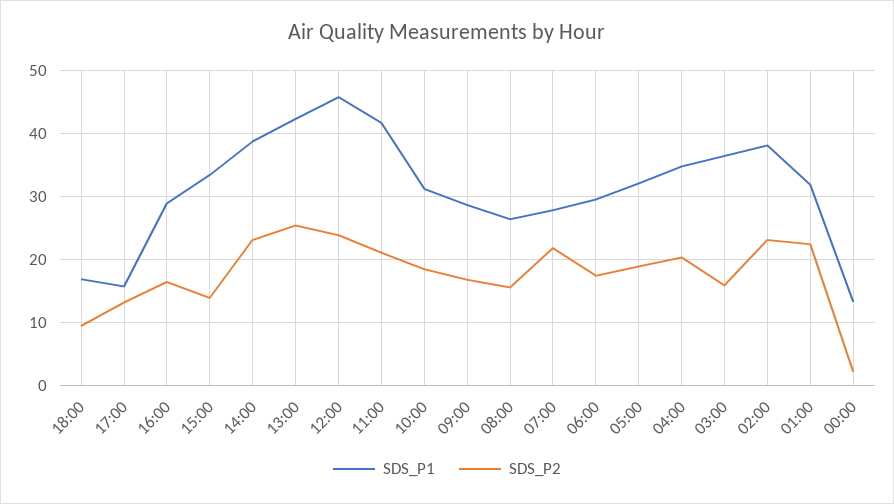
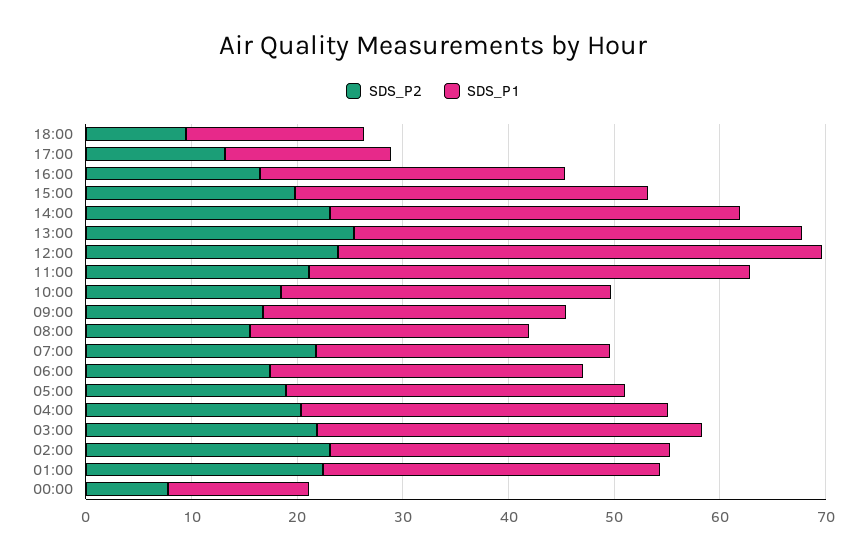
  {
    "SDS_P1": {
      "18:00": 17,
      "17:00": 16,
      "16:00": 29,
      "15:00": 33,
      "14:00": 39,
      "13:00": 42,
      "12:00": 46,
      "11:00": 42,
      "10:00": 31,
      "09:00": 29,
      "08:00": 26,
      "07:00": 28,
      "06:00": 30,
      "05:00": 32,
      "04:00": 35,
      "03:00": 36,
-     "02:00": 38,
+     "02:00": 32,
      "01:00": 32,
      "00:00": 13
    },
    "SDS_P2": {
      "18:00": 9,
      "17:00": 13,
      "16:00": 16,
-     "15:00": 14,
+     "15:00": 20,
      "14:00": 23,
      "13:00": 25,
      "12:00": 24,
      "11:00": 21,
      "10:00": 18,
      "09:00": 17,
      "08:00": 16,
      "07:00": 22,
      "06:00": 17,
      "05:00": 19,
      "04:00": 20,
-     "03:00": 16,
+     "03:00": 22,
      "02:00": 23,
      "01:00": 22,
-     "00:00": 2
+     "00:00": 8
    }
  }

